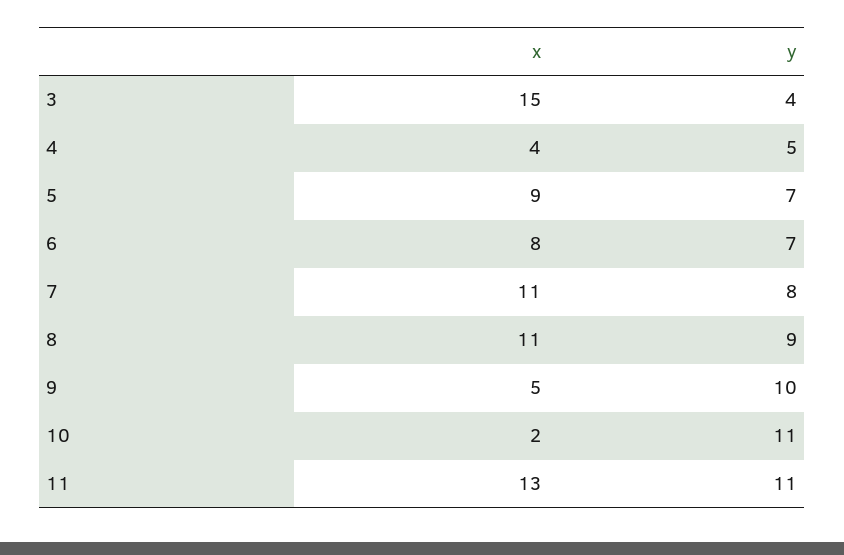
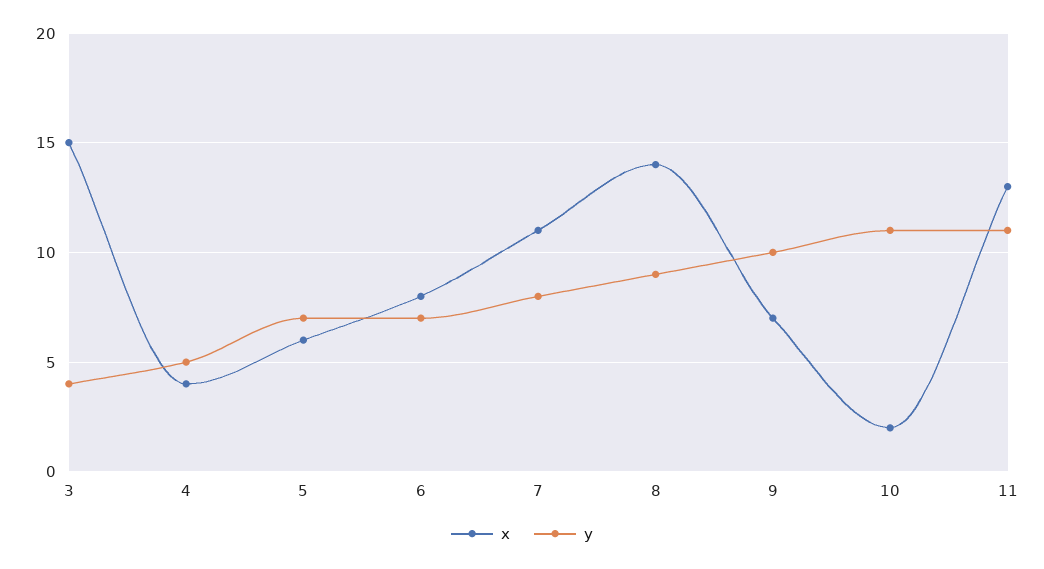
  {
    "x": {
      "3": 15,
      "4": 4,
-     "5": 9,
+     "5": 6,
      "6": 8,
      "7": 11,
-     "8": 11,
+     "8": 14,
-     "9": 5,
+     "9": 7,
      "10": 2,
      "11": 13
    },
    "y": {
      "3": 4,
      "4": 5,
      "5": 7,
      "6": 7,
      "7": 8,
      "8": 9,
      "9": 10,
      "10": 11,
      "11": 11
    }
  }

